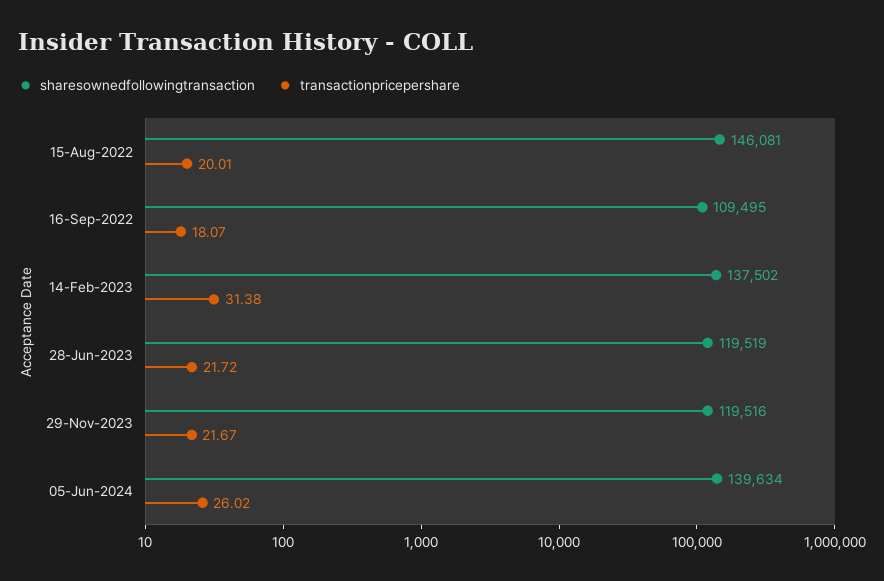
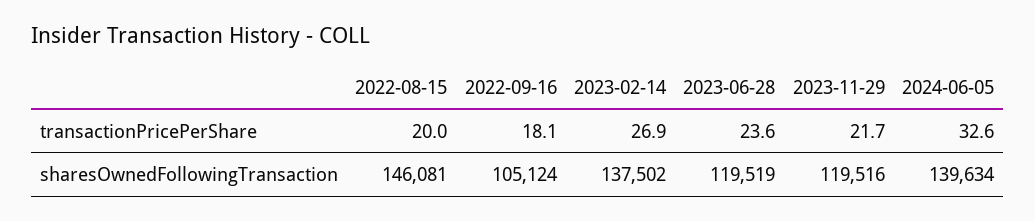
  {
    "sharesownedfollowingtransaction": {
      "15-Aug-2022": 146081,
-     "16-Sep-2022": 109495,
+     "16-Sep-2022": 105124,
      "14-Feb-2023": 137502,
      "28-Jun-2023": 119519,
      "29-Nov-2023": 119516,
      "05-Jun-2024": 139634
    },
    "transactionpricepershare": {
      "15-Aug-2022": 20.01,
      "16-Sep-2022": 18.07,
-     "14-Feb-2023": 31.38,
+     "14-Feb-2023": 26.9,
-     "28-Jun-2023": 21.72,
+     "28-Jun-2023": 23.6,
      "29-Nov-2023": 21.67,
-     "05-Jun-2024": 26.02
+     "05-Jun-2024": 32.6
    }
  }

